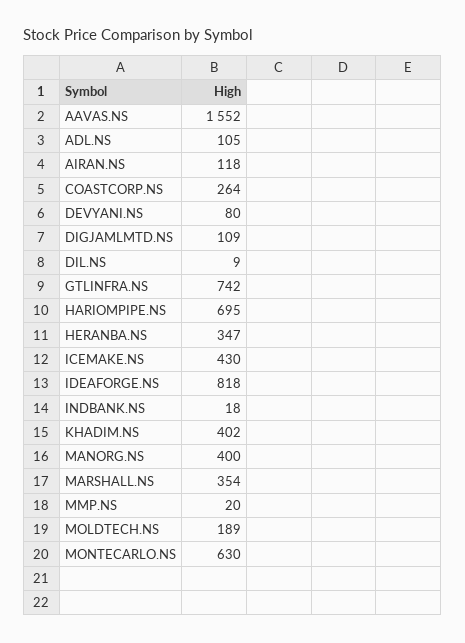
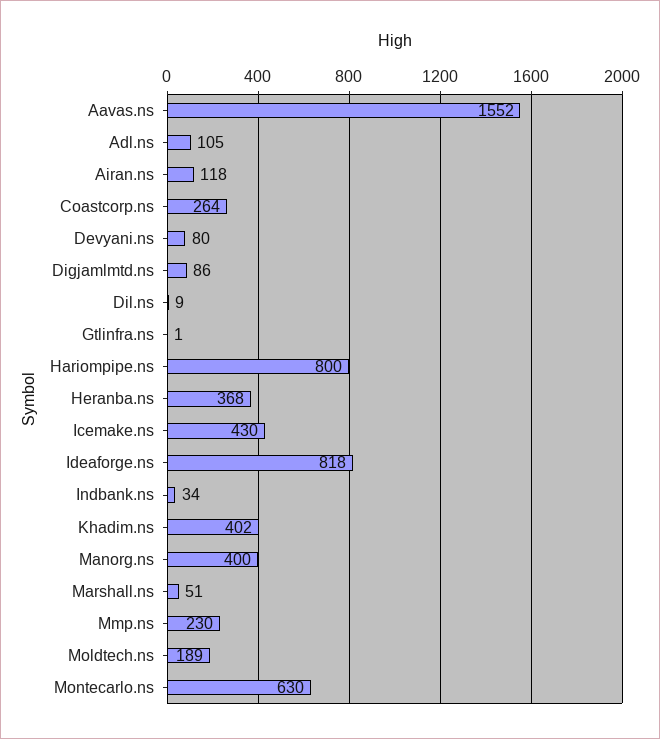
  {
    "AAVAS.NS": 1552,
    "ADL.NS": 105,
    "AIRAN.NS": 118,
    "COASTCORP.NS": 264,
    "DEVYANI.NS": 80,
-   "DIGJAMLMTD.NS": 109,
+   "DIGJAMLMTD.NS": 86,
    "DIL.NS": 9,
-   "GTLINFRA.NS": 742,
+   "GTLINFRA.NS": 1,
-   "HARIOMPIPE.NS": 695,
+   "HARIOMPIPE.NS": 800,
-   "HERANBA.NS": 347,
+   "HERANBA.NS": 368,
    "ICEMAKE.NS": 430,
    "IDEAFORGE.NS": 818,
-   "INDBANK.NS": 18,
+   "INDBANK.NS": 34,
    "KHADIM.NS": 402,
    "MANORG.NS": 400,
-   "MARSHALL.NS": 354,
+   "MARSHALL.NS": 51,
-   "MMP.NS": 20,
+   "MMP.NS": 230,
    "MOLDTECH.NS": 189,
    "MONTECARLO.NS": 630
  }

